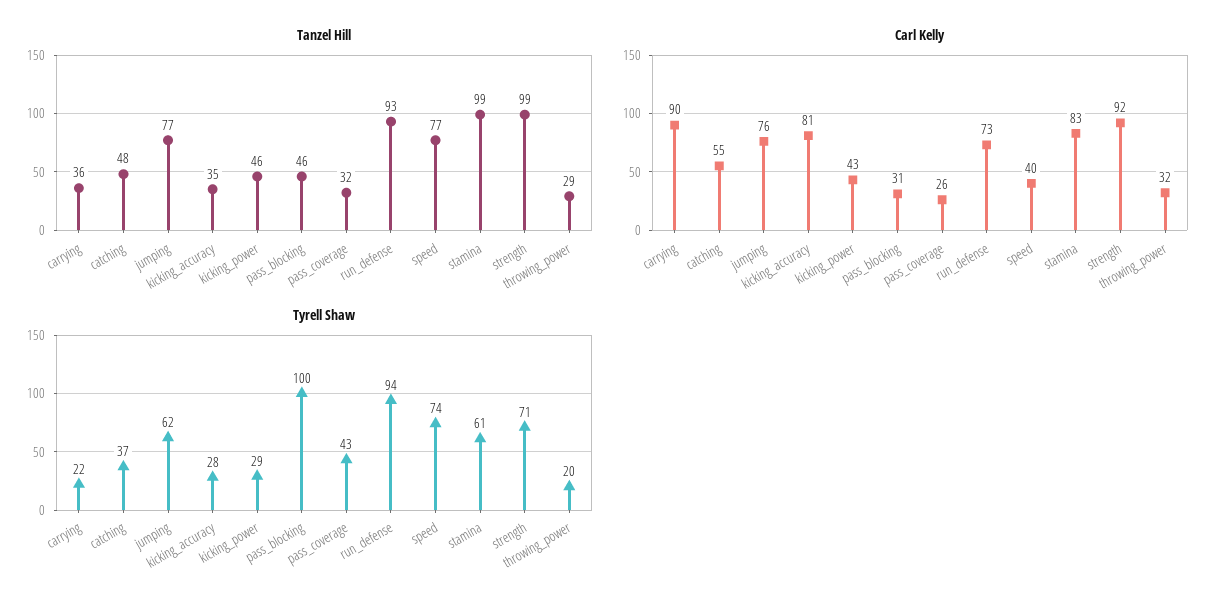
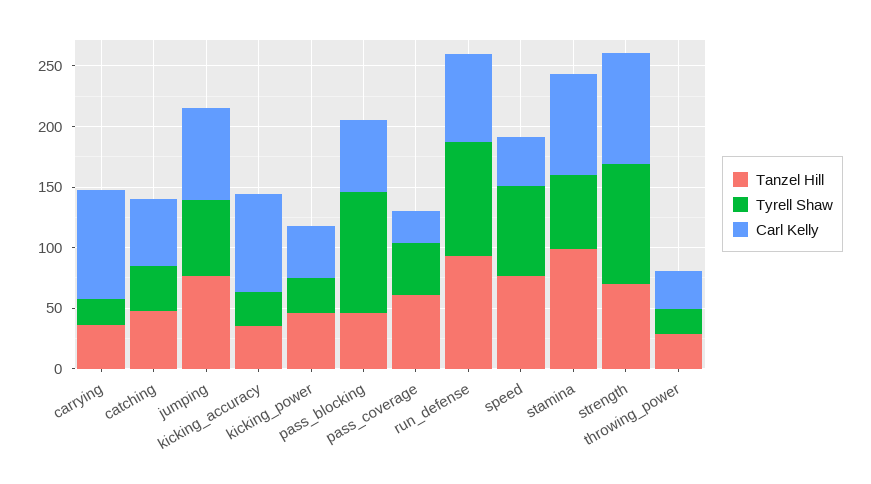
  {
    "Tanzel Hill": {
      "carrying": 36,
      "catching": 48,
      "jumping": 77,
      "kicking_accuracy": 35,
      "kicking_power": 46,
      "pass_blocking": 46,
-     "pass_coverage": 32,
+     "pass_coverage": 60,
      "run_defense": 93,
      "speed": 77,
      "stamina": 99,
-     "strength": 99,
+     "strength": 70,
      "throwing_power": 29
    },
    "Carl Kelly": {
      "carrying": 90,
      "catching": 55,
      "jumping": 76,
      "kicking_accuracy": 81,
      "kicking_power": 43,
-     "pass_blocking": 31,
+     "pass_blocking": 60,
      "pass_coverage": 26,
      "run_defense": 73,
      "speed": 40,
      "stamina": 83,
      "strength": 92,
      "throwing_power": 32
    },
    "Tyrell Shaw": {
      "carrying": 22,
      "catching": 37,
      "jumping": 62,
      "kicking_accuracy": 28,
      "kicking_power": 29,
      "pass_blocking": 100,
      "pass_coverage": 43,
      "run_defense": 94,
      "speed": 74,
      "stamina": 61,
-     "strength": 71,
+     "strength": 100,
      "throwing_power": 20
    }
  }

